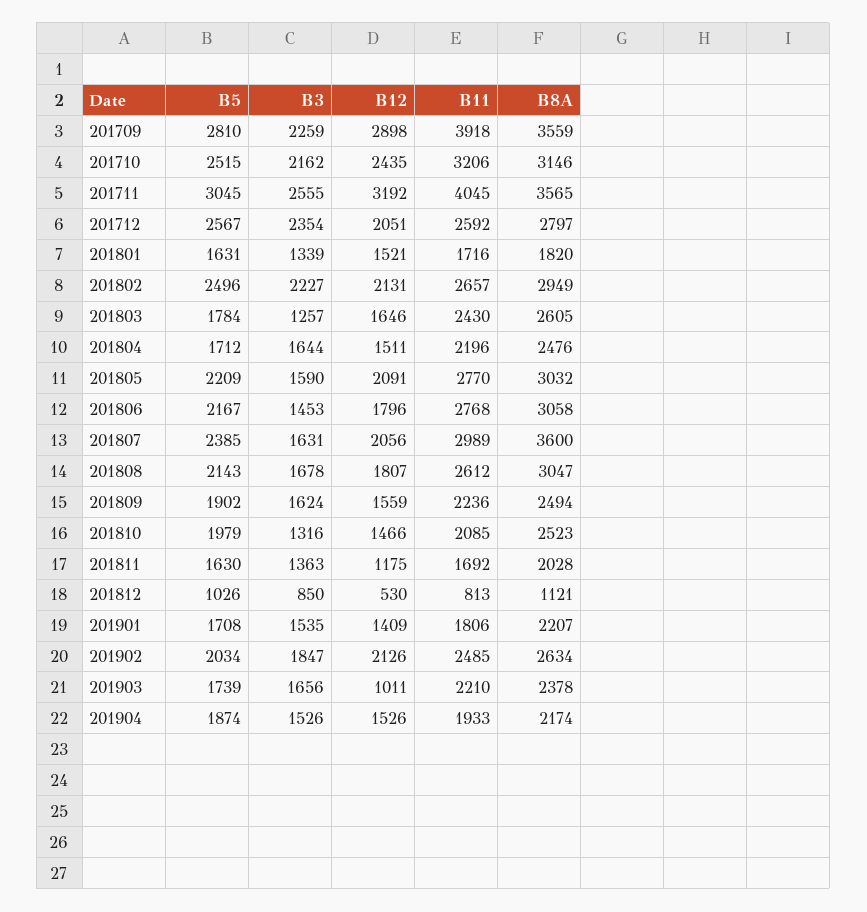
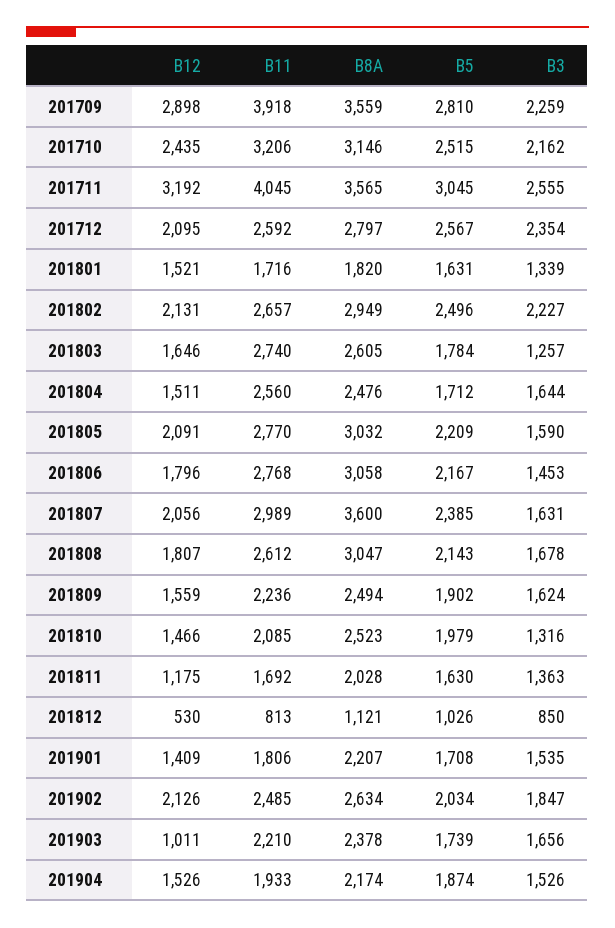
  {
    "B5": {
      "201709": 2810,
      "201710": 2515,
      "201711": 3045,
      "201712": 2567,
      "201801": 1631,
      "201802": 2496,
      "201803": 1784,
      "201804": 1712,
      "201805": 2209,
      "201806": 2167,
      "201807": 2385,
      "201808": 2143,
      "201809": 1902,
      "201810": 1979,
      "201811": 1630,
      "201812": 1026,
      "201901": 1708,
      "201902": 2034,
      "201903": 1739,
      "201904": 1874
    },
    "B3": {
      "201709": 2259,
      "201710": 2162,
      "201711": 2555,
      "201712": 2354,
      "201801": 1339,
      "201802": 2227,
      "201803": 1257,
      "201804": 1644,
      "201805": 1590,
      "201806": 1453,
      "201807": 1631,
      "201808": 1678,
      "201809": 1624,
      "201810": 1316,
      "201811": 1363,
      "201812": 850,
      "201901": 1535,
      "201902": 1847,
      "201903": 1656,
      "201904": 1526
    },
    "B12": {
      "201709": 2898,
      "201710": 2435,
      "201711": 3192,
-     "201712": 2051,
+     "201712": 2095,
      "201801": 1521,
      "201802": 2131,
      "201803": 1646,
      "201804": 1511,
      "201805": 2091,
      "201806": 1796,
      "201807": 2056,
      "201808": 1807,
      "201809": 1559,
      "201810": 1466,
      "201811": 1175,
      "201812": 530,
      "201901": 1409,
      "201902": 2126,
      "201903": 1011,
      "201904": 1526
    },
    "B11": {
      "201709": 3918,
      "201710": 3206,
      "201711": 4045,
      "201712": 2592,
      "201801": 1716,
      "201802": 2657,
-     "201803": 2430,
+     "201803": 2740,
-     "201804": 2196,
+     "201804": 2560,
      "201805": 2770,
      "201806": 2768,
      "201807": 2989,
      "201808": 2612,
      "201809": 2236,
      "201810": 2085,
      "201811": 1692,
      "201812": 813,
      "201901": 1806,
      "201902": 2485,
      "201903": 2210,
      "201904": 1933
    },
    "B8A": {
      "201709": 3559,
      "201710": 3146,
      "201711": 3565,
      "201712": 2797,
      "201801": 1820,
      "201802": 2949,
      "201803": 2605,
      "201804": 2476,
      "201805": 3032,
      "201806": 3058,
      "201807": 3600,
      "201808": 3047,
      "201809": 2494,
      "201810": 2523,
      "201811": 2028,
      "201812": 1121,
      "201901": 2207,
      "201902": 2634,
      "201903": 2378,
      "201904": 2174
    }
  }

